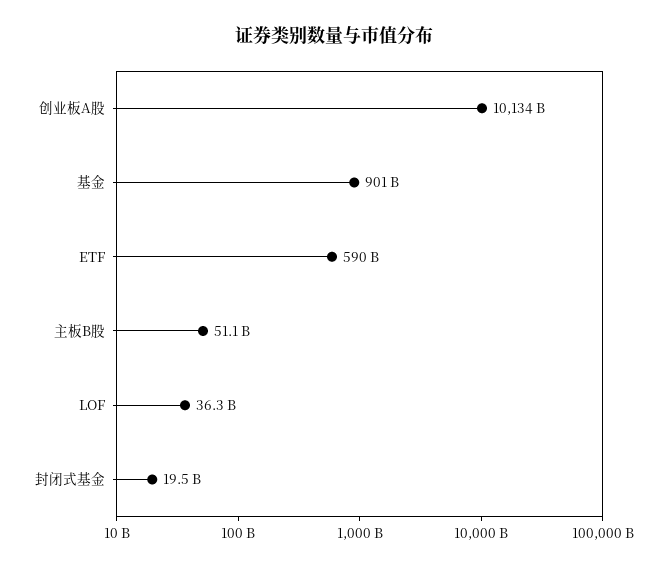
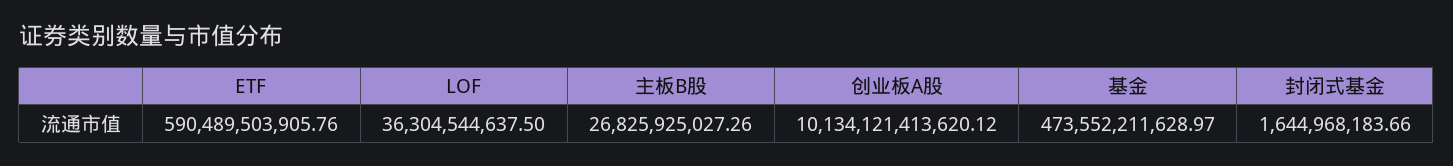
  {
    "创业板A股": 10134121413620.12,
-   "基金": 901000000000,
+   "基金": 473552211628.97,
    "ETF": 590489503905.76,
-   "主板B股": 51100000000,
+   "主板B股": 26825925027.26,
    "LOF": 36304544637.5,
-   "封闭式基金": 19500000000
+   "封闭式基金": 1644968183.66
  }

